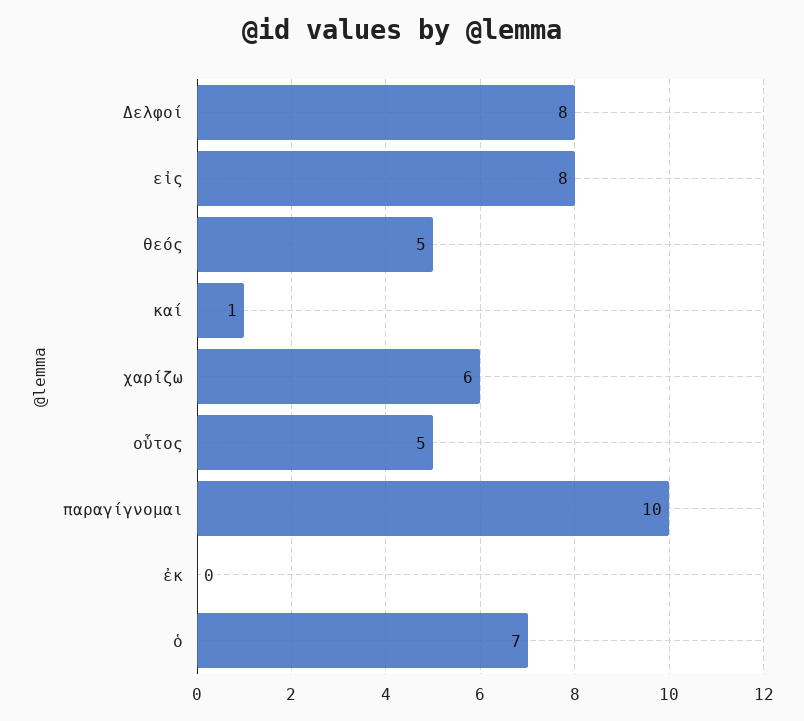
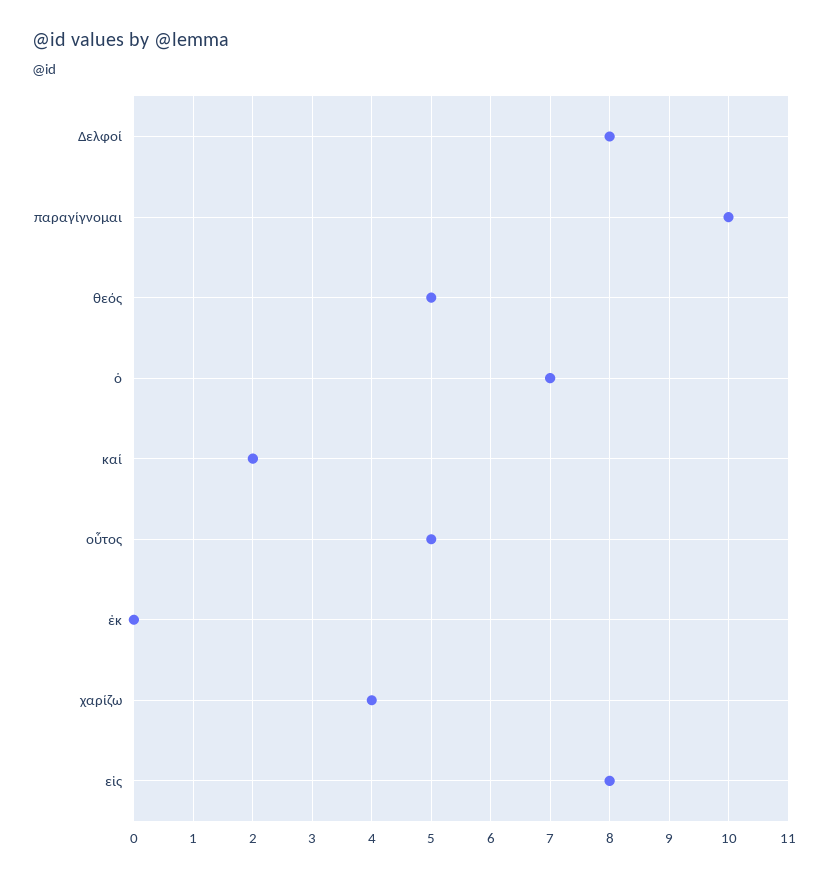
  {
    "Δελφοί": 8,
    "εἰς": 8,
    "θεός": 5,
-   "καί": 1,
+   "καί": 2,
-   "χαρίζω": 6,
+   "χαρίζω": 4,
    "οὗτος": 5,
    "παραγίγνομαι": 10,
    "ἐκ": 0,
    "ὁ": 7
  }

